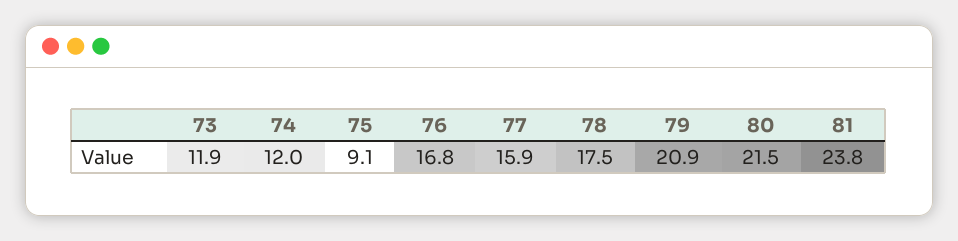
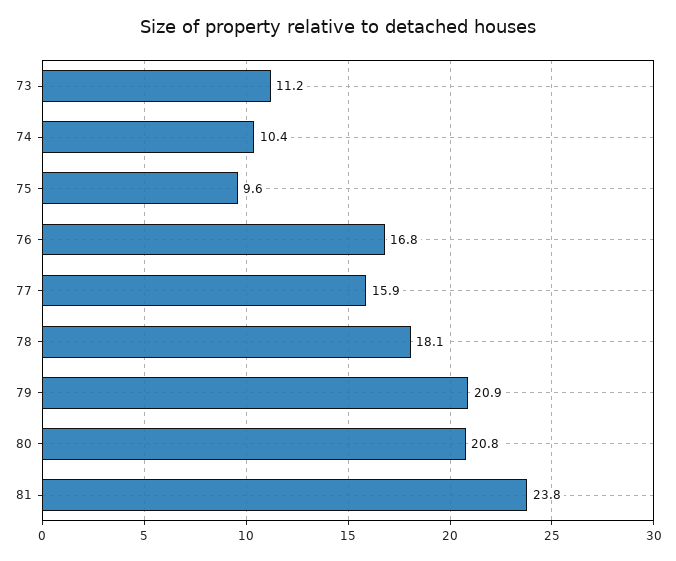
  {
-   "73": 11.9,
+   "73": 11.2,
-   "74": 12,
+   "74": 10.4,
-   "75": 9.1,
+   "75": 9.6,
    "76": 16.8,
    "77": 15.9,
-   "78": 17.5,
+   "78": 18.1,
    "79": 20.9,
-   "80": 21.5,
+   "80": 20.8,
    "81": 23.8
  }

